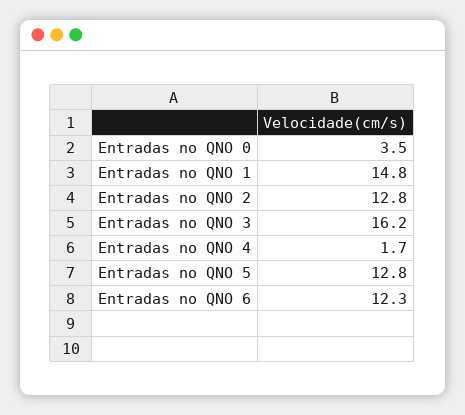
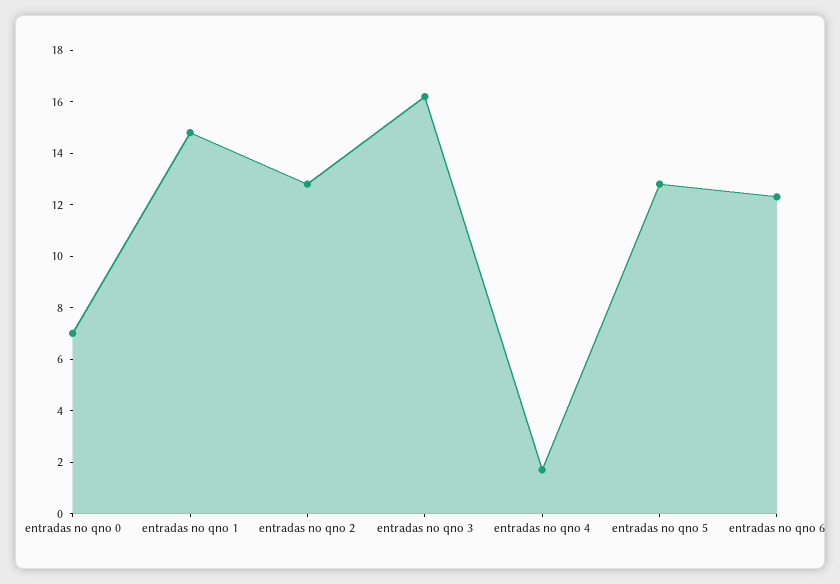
  {
-   "Entradas no QNO 0": 3.5,
+   "Entradas no QNO 0": 7,
    "Entradas no QNO 1": 14.8,
    "Entradas no QNO 2": 12.8,
    "Entradas no QNO 3": 16.2,
    "Entradas no QNO 4": 1.7,
    "Entradas no QNO 5": 12.8,
    "Entradas no QNO 6": 12.3
  }

